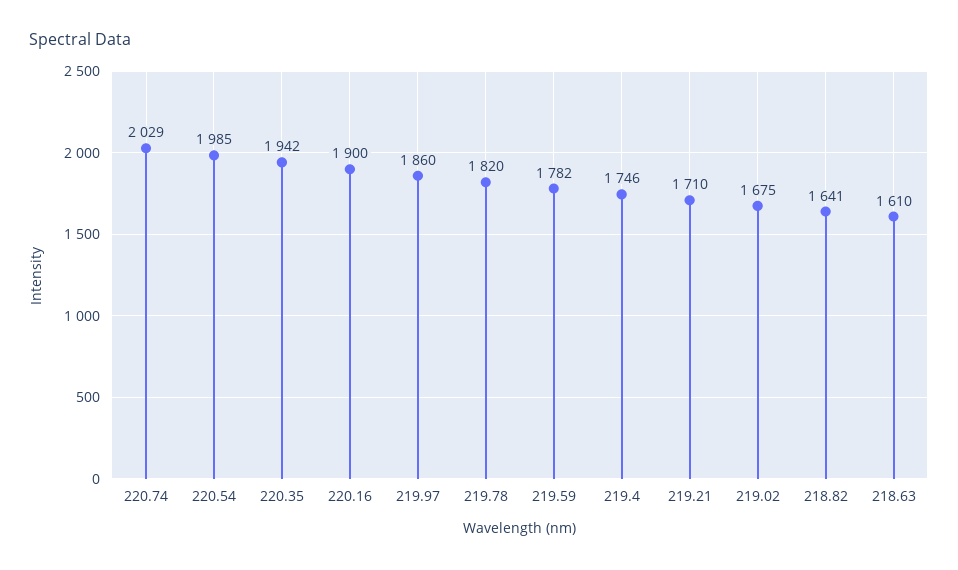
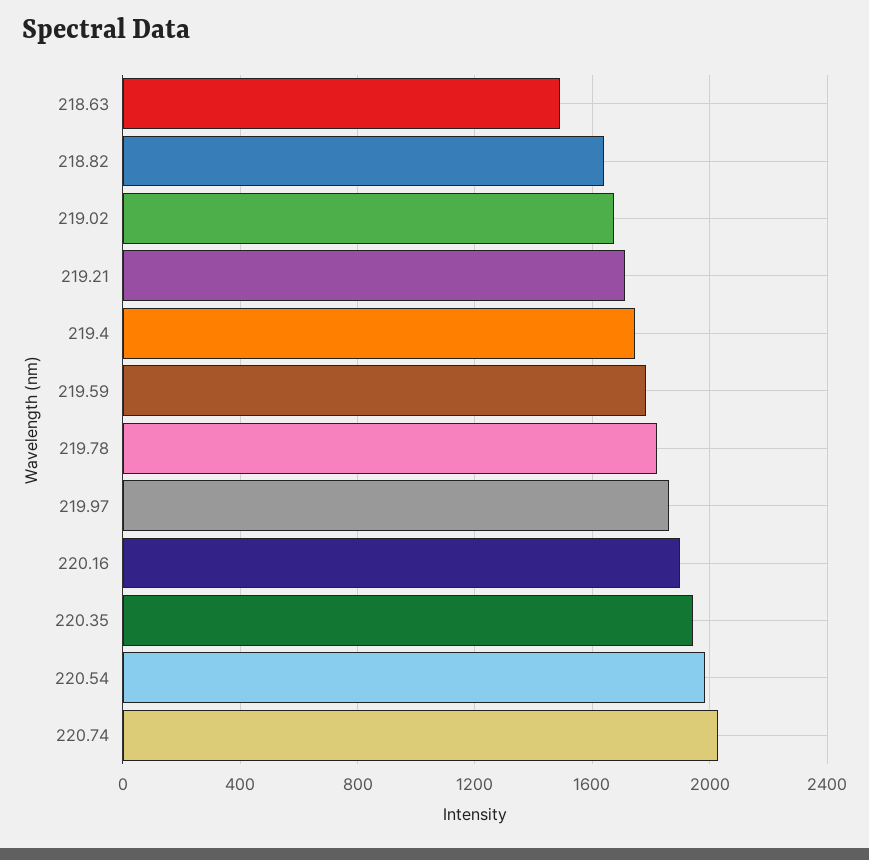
  {
    "220.74": 2029,
    "220.54": 1985,
    "220.35": 1942,
    "220.16": 1900,
    "219.97": 1860,
    "219.78": 1820,
    "219.59": 1782,
    "219.4": 1746,
    "219.21": 1710,
    "219.02": 1675,
    "218.82": 1641,
-   "218.63": 1610
+   "218.63": 1500
  }

